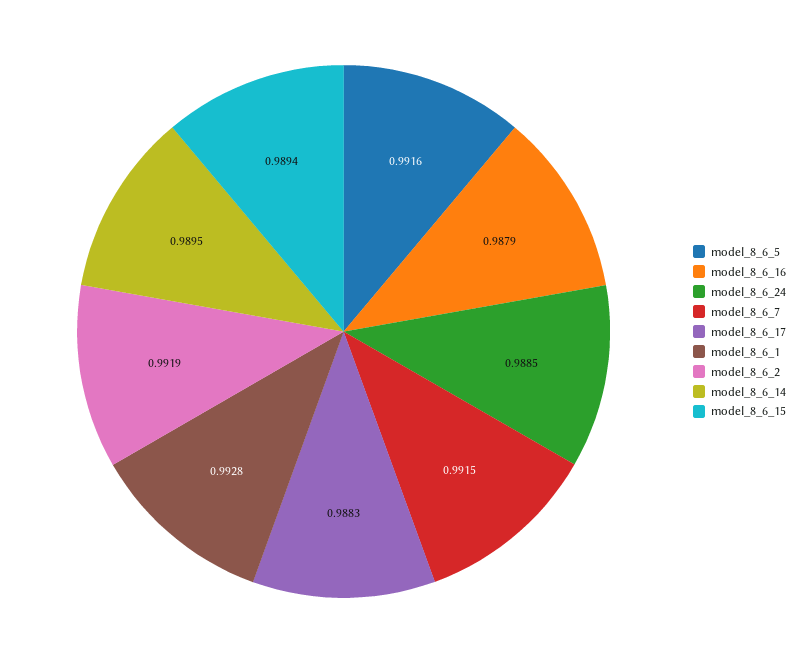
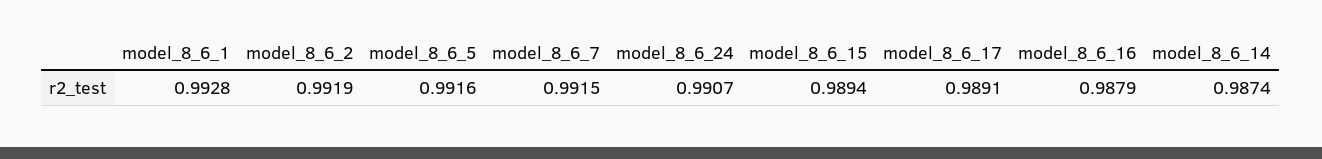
  {
    "model_8_6_5": 0.9916,
    "model_8_6_16": 0.9879,
-   "model_8_6_24": 0.9885,
+   "model_8_6_24": 0.9907,
    "model_8_6_7": 0.9915,
-   "model_8_6_17": 0.9883,
+   "model_8_6_17": 0.9891,
    "model_8_6_1": 0.9928,
    "model_8_6_2": 0.9919,
-   "model_8_6_14": 0.9895,
+   "model_8_6_14": 0.9874,
    "model_8_6_15": 0.9894
  }

